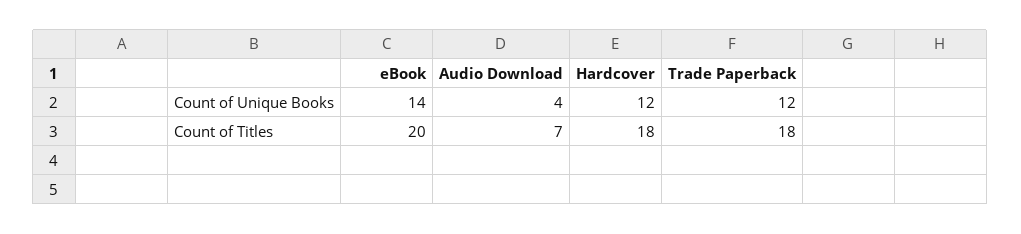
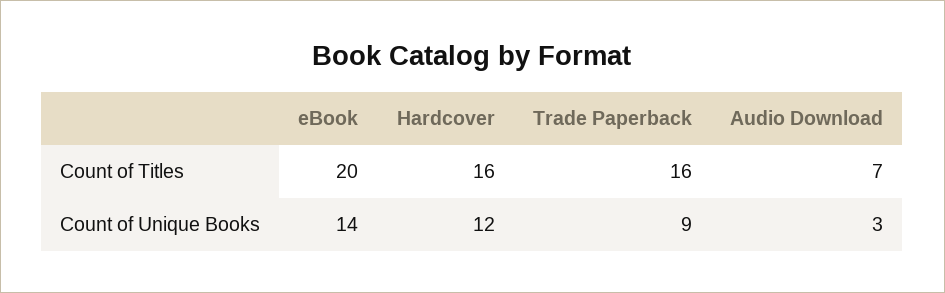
  {
    "eBook": {
      "Count of Unique Books": 14,
      "Count of Titles": 20
    },
    "Audio Download": {
-     "Count of Unique Books": 4,
+     "Count of Unique Books": 3,
      "Count of Titles": 7
    },
    "Hardcover": {
      "Count of Unique Books": 12,
-     "Count of Titles": 18
+     "Count of Titles": 16
    },
    "Trade Paperback": {
-     "Count of Unique Books": 12,
+     "Count of Unique Books": 9,
-     "Count of Titles": 18
+     "Count of Titles": 16
    }
  }

